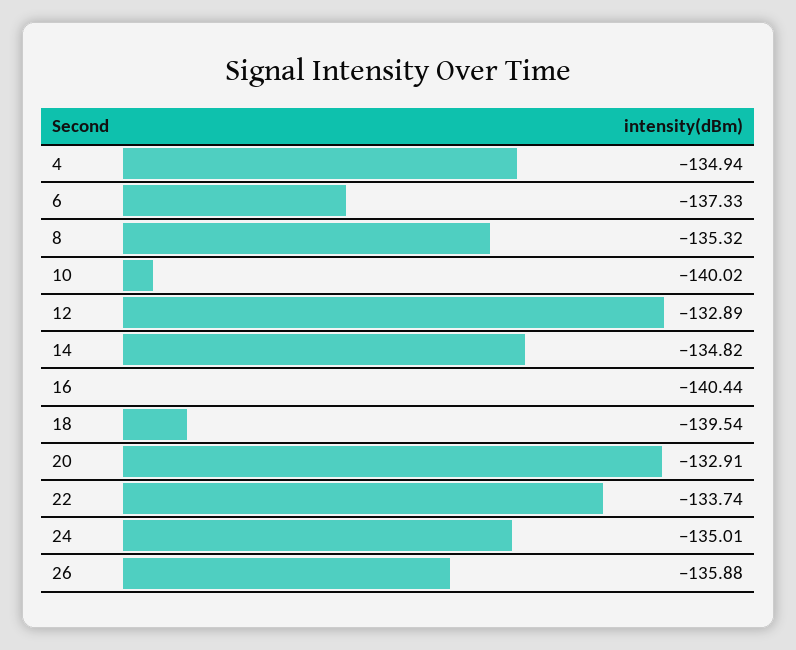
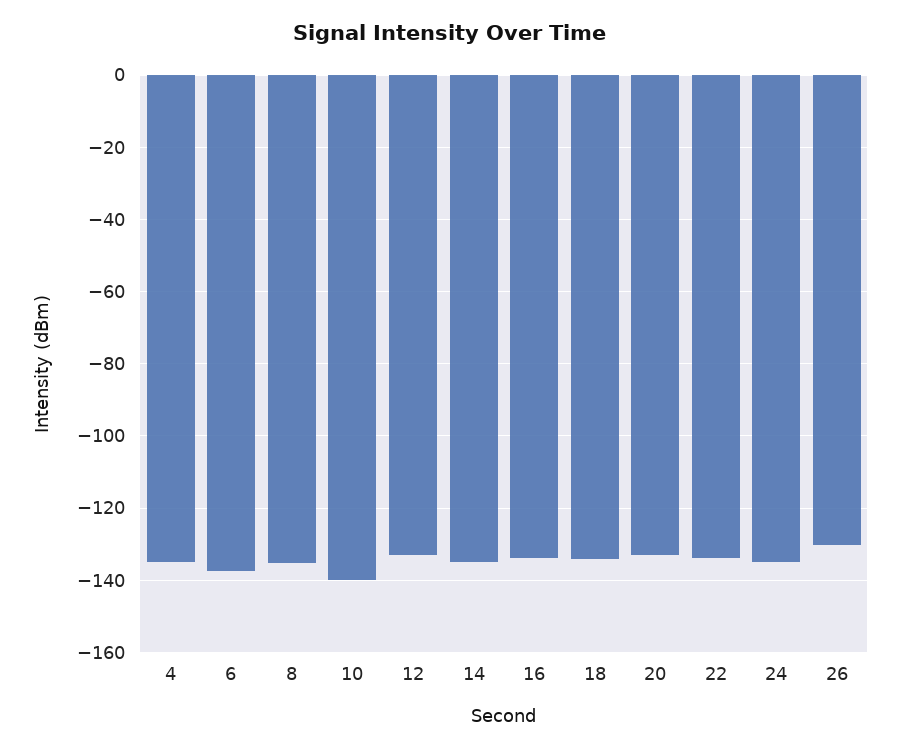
  {
    "4": -134.94,
    "6": -137.33,
    "8": -135.32,
    "10": -140.02,
    "12": -132.89,
    "14": -134.82,
-   "16": -140.44,
+   "16": -134,
-   "18": -139.54,
+   "18": -134,
    "20": -132.91,
    "22": -133.74,
    "24": -135.01,
-   "26": -135.88
+   "26": -130
  }

